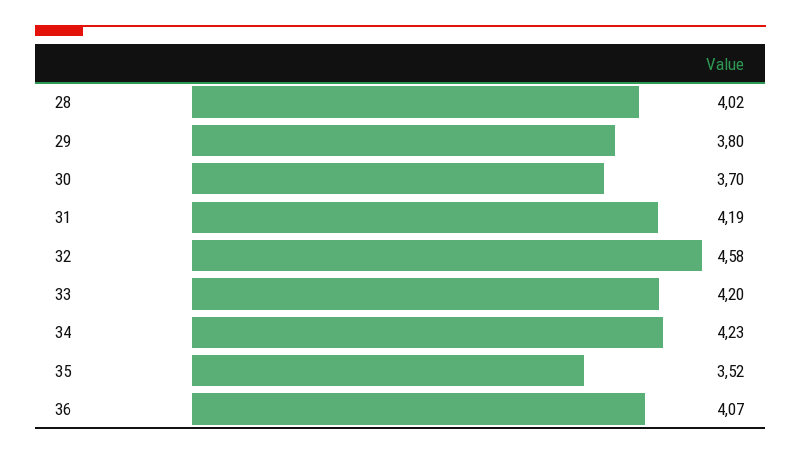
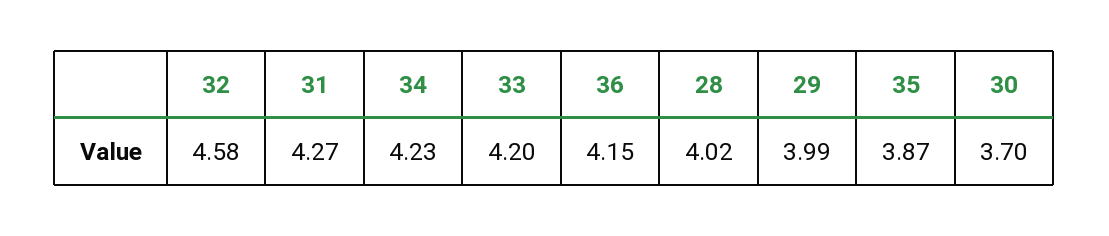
  {
    "28": 4.02,
-   "29": 3.8,
+   "29": 3.99,
    "30": 3.7,
-   "31": 4.19,
+   "31": 4.27,
    "32": 4.58,
    "33": 4.2,
    "34": 4.23,
-   "35": 3.52,
+   "35": 3.87,
-   "36": 4.07
+   "36": 4.15
  }

